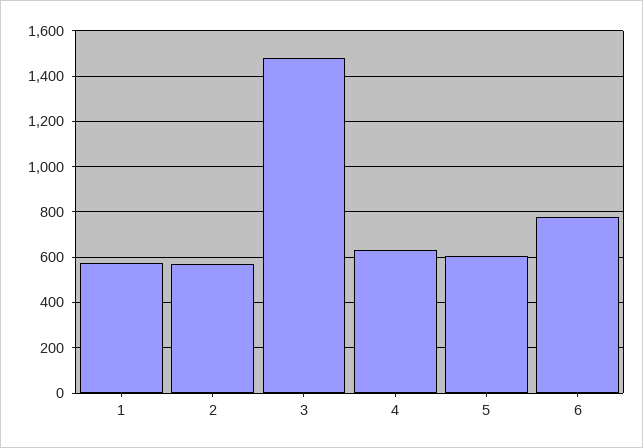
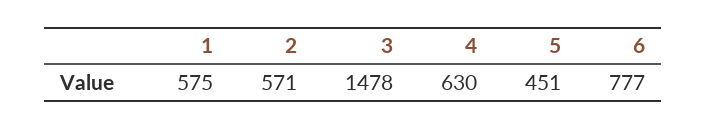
  {
    "1": 575,
    "2": 571,
    "3": 1478,
    "4": 630,
-   "5": 600,
+   "5": 451,
    "6": 777
  }

